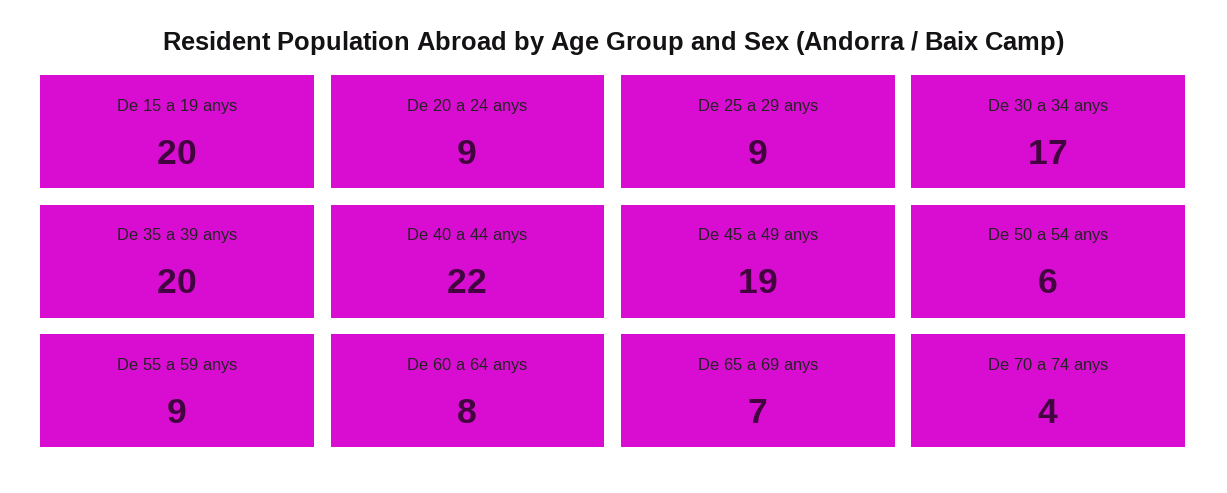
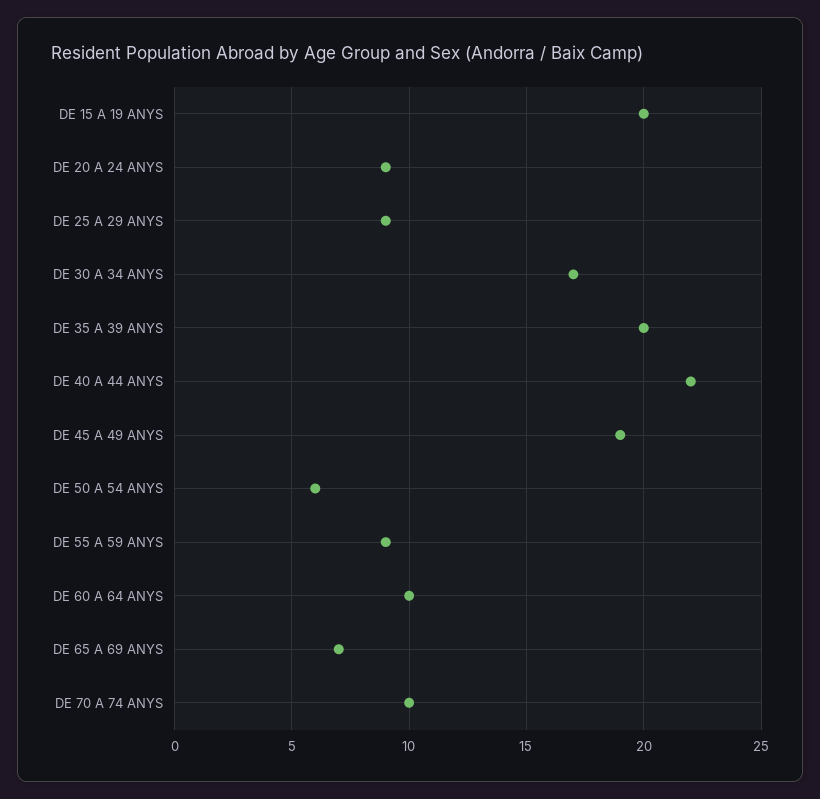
  {
    "De 15 a 19 anys": 20,
    "De 20 a 24 anys": 9,
    "De 25 a 29 anys": 9,
    "De 30 a 34 anys": 17,
    "De 35 a 39 anys": 20,
    "De 40 a 44 anys": 22,
    "De 45 a 49 anys": 19,
    "De 50 a 54 anys": 6,
    "De 55 a 59 anys": 9,
-   "De 60 a 64 anys": 8,
+   "De 60 a 64 anys": 10,
    "De 65 a 69 anys": 7,
-   "De 70 a 74 anys": 4
+   "De 70 a 74 anys": 10
  }

